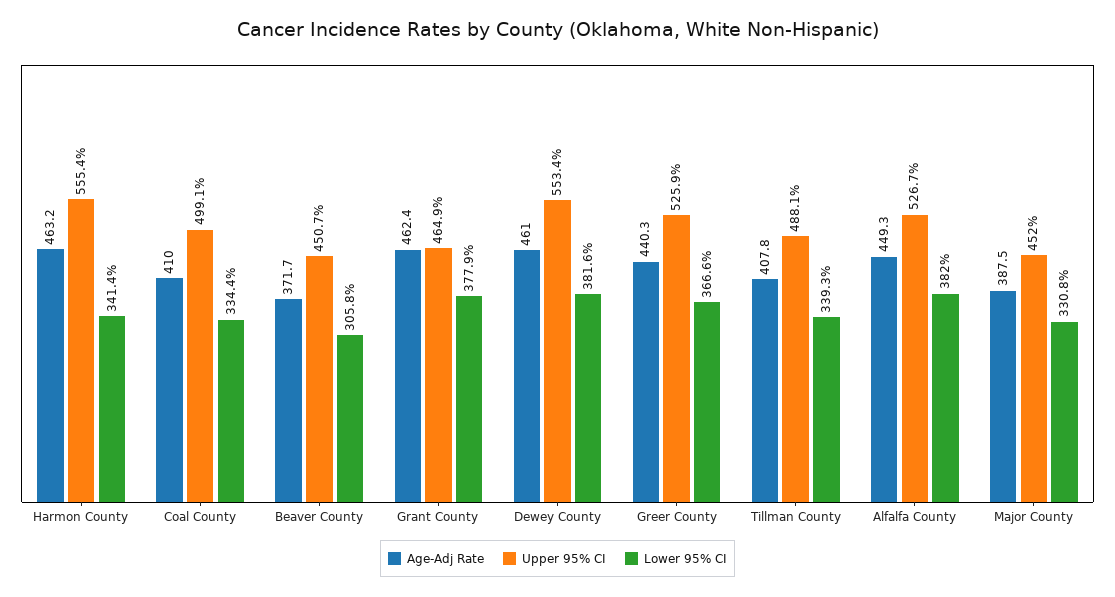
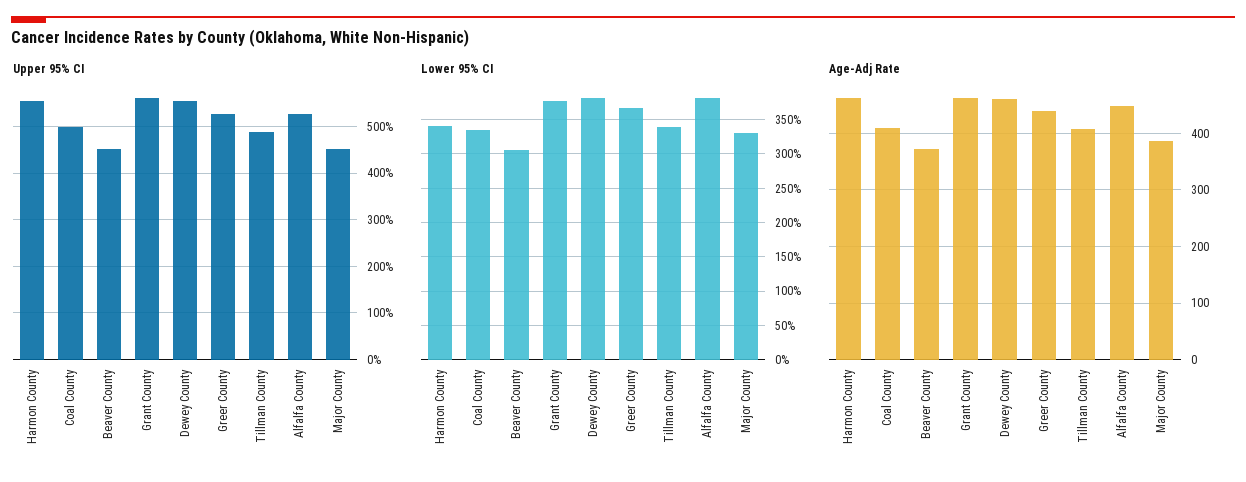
  {
    "Age-Adj Rate": {
      "Harmon County": 463.2,
      "Coal County": 410,
      "Beaver County": 371.7,
      "Grant County": 462.4,
      "Dewey County": 461,
      "Greer County": 440.3,
      "Tillman County": 407.8,
      "Alfalfa County": 449.3,
      "Major County": 387.5
    },
    "Upper 95% CI": {
      "Harmon County": 555.4,
      "Coal County": 499.1,
      "Beaver County": 450.7,
-     "Grant County": 464.9,
+     "Grant County": 560,
      "Dewey County": 553.4,
      "Greer County": 525.9,
      "Tillman County": 488.1,
      "Alfalfa County": 526.7,
      "Major County": 452
    },
    "Lower 95% CI": {
      "Harmon County": 341.4,
      "Coal County": 334.4,
      "Beaver County": 305.8,
      "Grant County": 377.9,
      "Dewey County": 381.6,
      "Greer County": 366.6,
      "Tillman County": 339.3,
      "Alfalfa County": 382,
      "Major County": 330.8
    }
  }

